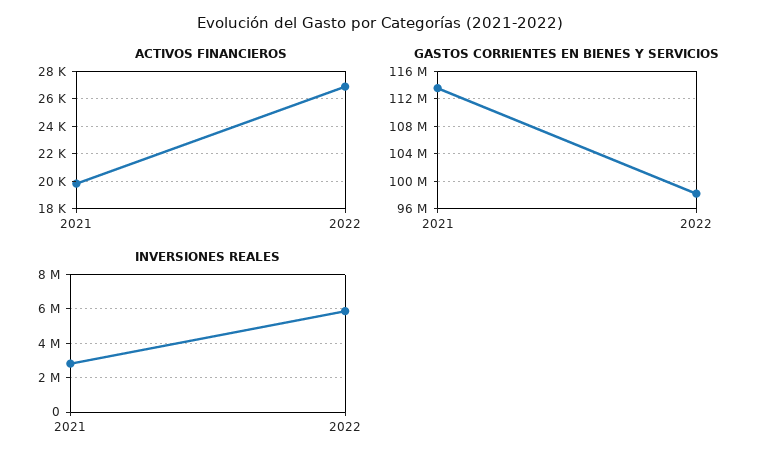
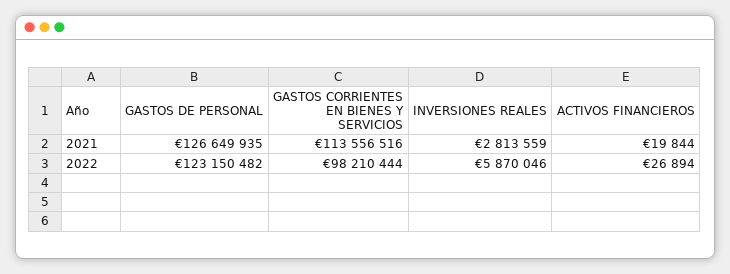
  {
    "ACTIVOS FINANCIEROS": {
      "2021": 19844,
      "2022": 26894
    },
    "GASTOS CORRIENTES EN BIENES Y SERVICIOS": {
      "2021": 113556516,
      "2022": 98210444
    },
    "INVERSIONES REALES": {
      "2021": 2813559,
      "2022": 5870046
-   }
+   },
+   "GASTOS DE PERSONAL": {
+     "2021": 126649935,
+     "2022": 123150482
+   }
  }

